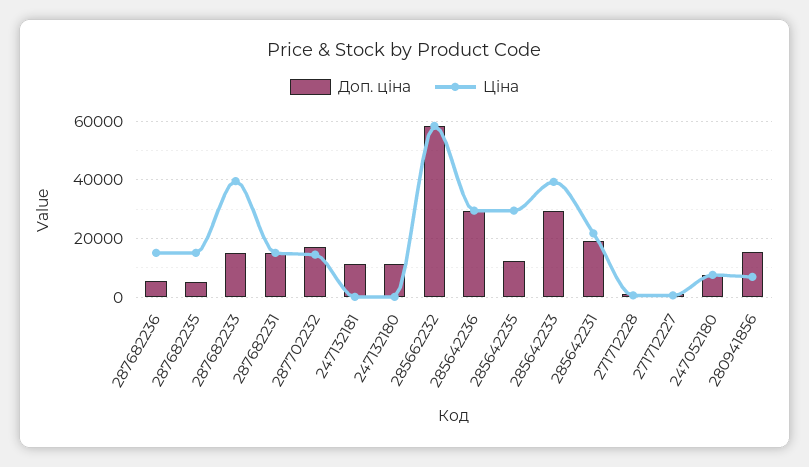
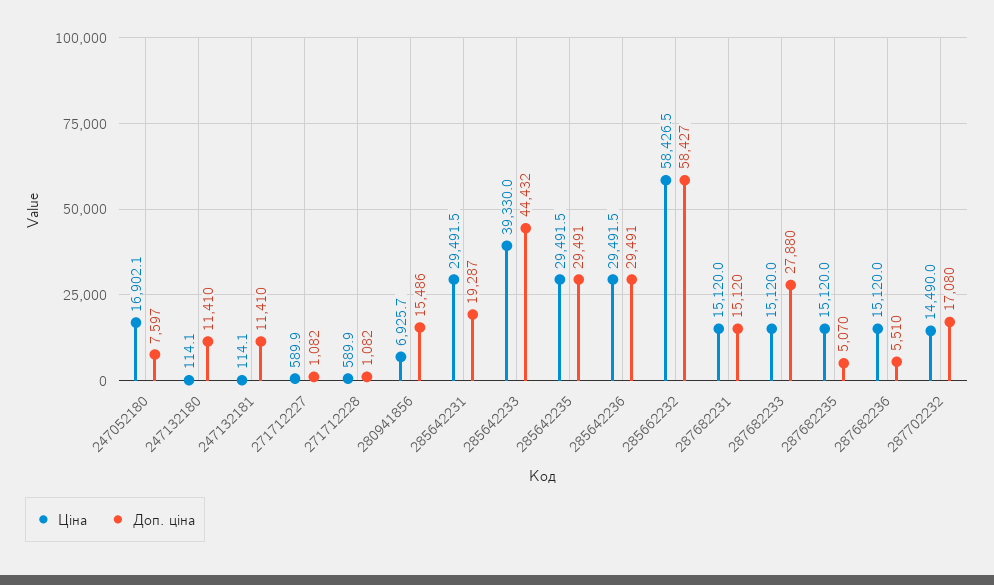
  {
    "Доп. ціна": {
      "287682236": 5510,
      "287682235": 5070,
-     "287682233": 15000,
+     "287682233": 27880,
      "287682231": 15120,
      "287702232": 17080,
      "247132181": 11410,
      "247132180": 11410,
      "285662232": 58427,
      "285642236": 29491,
-     "285642235": 12500,
+     "285642235": 29491,
-     "285642233": 30000,
+     "285642233": 44432,
      "285642231": 19287,
      "271712228": 1082,
      "271712227": 1082,
      "247052180": 7597,
      "280941856": 15486
    },
    "Ціна": {
      "287682236": 15120,
      "287682235": 15120,
-     "287682233": 40000,
+     "287682233": 15120,
      "287682231": 15120,
      "287702232": 14490,
      "247132181": 114.1,
      "247132180": 114.1,
      "285662232": 58426.5,
      "285642236": 29491.5,
      "285642235": 29491.5,
      "285642233": 39330,
-     "285642231": 22500,
+     "285642231": 29491.5,
      "271712228": 589.9,
      "271712227": 589.9,
-     "247052180": 7500,
+     "247052180": 16902.1,
      "280941856": 6925.7
    }
  }

